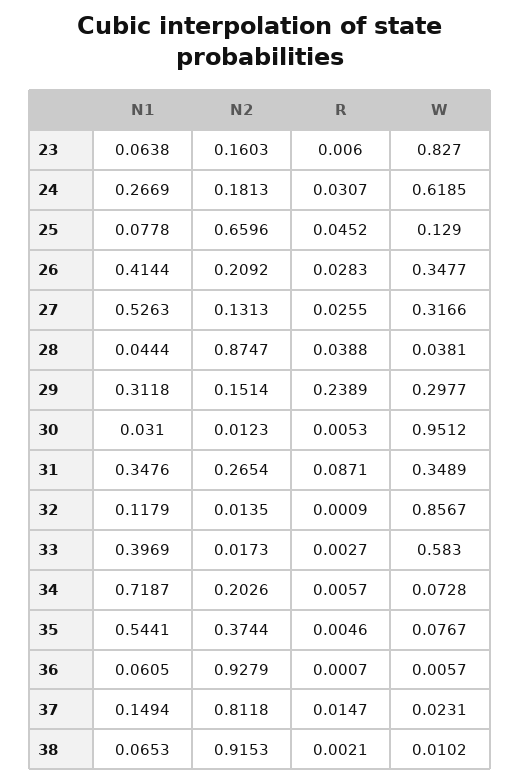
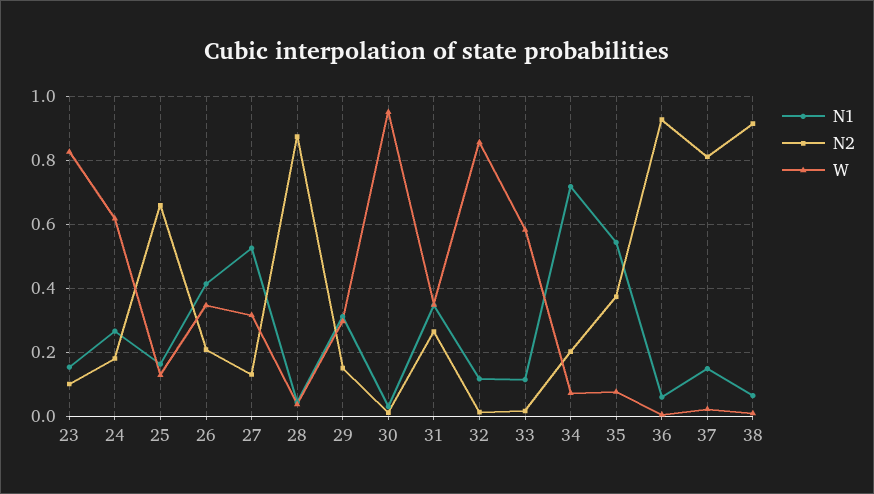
  {
    "N1": {
-     "23": 0.0638,
+     "23": 0.16,
      "24": 0.2669,
-     "25": 0.0778,
+     "25": 0.16,
      "26": 0.4144,
      "27": 0.5263,
      "28": 0.0444,
      "29": 0.3118,
      "30": 0.031,
      "31": 0.3476,
      "32": 0.1179,
-     "33": 0.3969,
+     "33": 0.12,
      "34": 0.7187,
      "35": 0.5441,
      "36": 0.0605,
      "37": 0.1494,
      "38": 0.0653
    },
    "N2": {
-     "23": 0.1603,
+     "23": 0.1,
      "24": 0.1813,
      "25": 0.6596,
      "26": 0.2092,
      "27": 0.1313,
      "28": 0.8747,
      "29": 0.1514,
      "30": 0.0123,
      "31": 0.2654,
      "32": 0.0135,
      "33": 0.0173,
      "34": 0.2026,
      "35": 0.3744,
      "36": 0.9279,
      "37": 0.8118,
      "38": 0.9153
    },
-   "R": {
-     "23": 0.006,
-     "24": 0.0307,
-     "25": 0.0452,
-     "26": 0.0283,
-     "27": 0.0255,
-     "28": 0.0388,
-     "29": 0.2389,
-     "30": 0.0053,
-     "31": 0.0871,
-     "32": 0.0009,
-     "33": 0.0027,
-     "34": 0.0057,
-     "35": 0.0046,
-     "36": 0.0007,
-     "37": 0.0147,
-     "38": 0.0021
-   },
    "W": {
      "23": 0.827,
      "24": 0.6185,
      "25": 0.129,
      "26": 0.3477,
      "27": 0.3166,
      "28": 0.0381,
      "29": 0.2977,
      "30": 0.9512,
      "31": 0.3489,
      "32": 0.8567,
      "33": 0.583,
      "34": 0.0728,
      "35": 0.0767,
      "36": 0.0057,
      "37": 0.0231,
      "38": 0.0102
    }
  }

